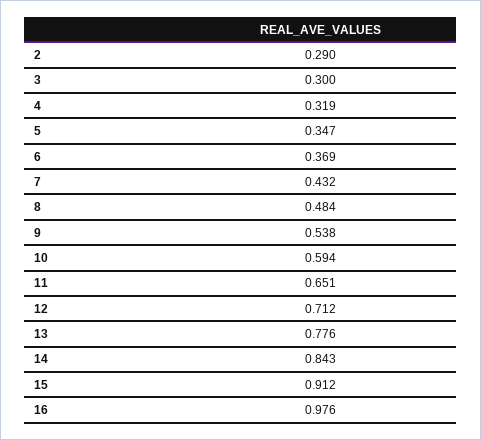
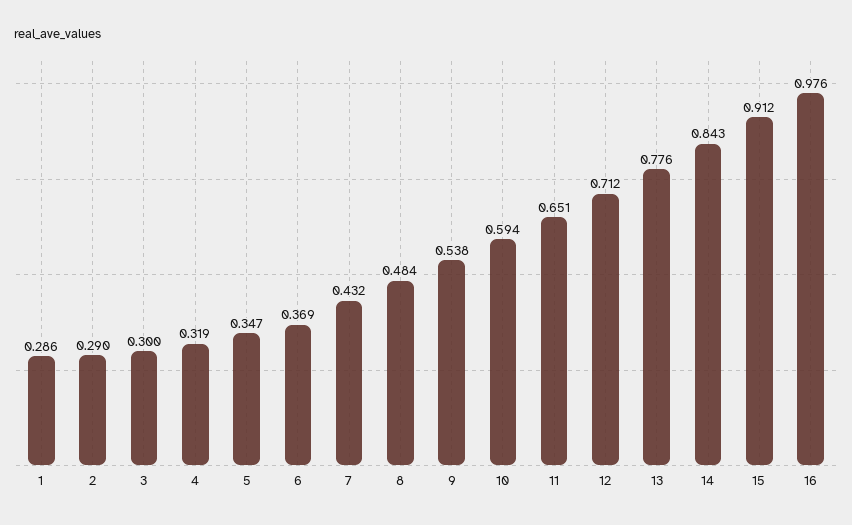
  {
    "2": 0.29,
    "3": 0.3,
    "4": 0.319,
    "5": 0.347,
    "6": 0.369,
    "7": 0.432,
    "8": 0.484,
    "9": 0.538,
    "10": 0.594,
    "11": 0.651,
    "12": 0.712,
    "13": 0.776,
    "14": 0.843,
    "15": 0.912,
-   "16": 0.976
+   "16": 0.976,
+   "1": 0.286
  }

